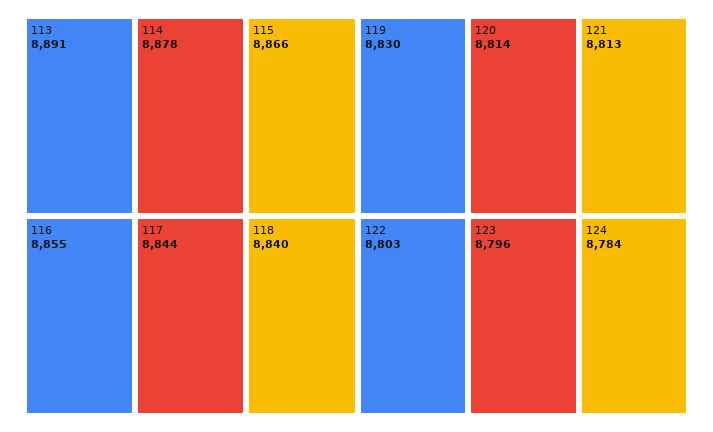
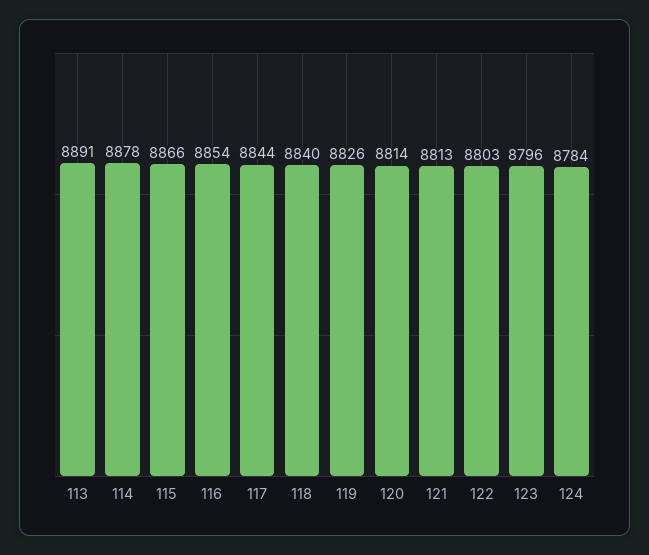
  {
    "113": 8891,
    "114": 8878,
    "115": 8866,
-   "116": 8855,
+   "116": 8854,
    "117": 8844,
    "118": 8840,
-   "119": 8830,
+   "119": 8826,
    "120": 8814,
    "121": 8813,
    "122": 8803,
    "123": 8796,
    "124": 8784
  }

